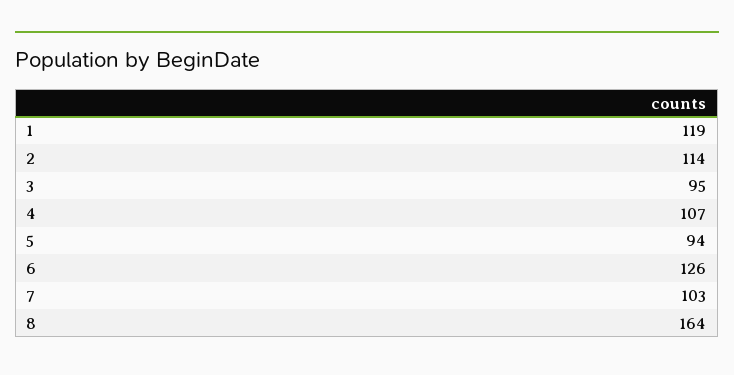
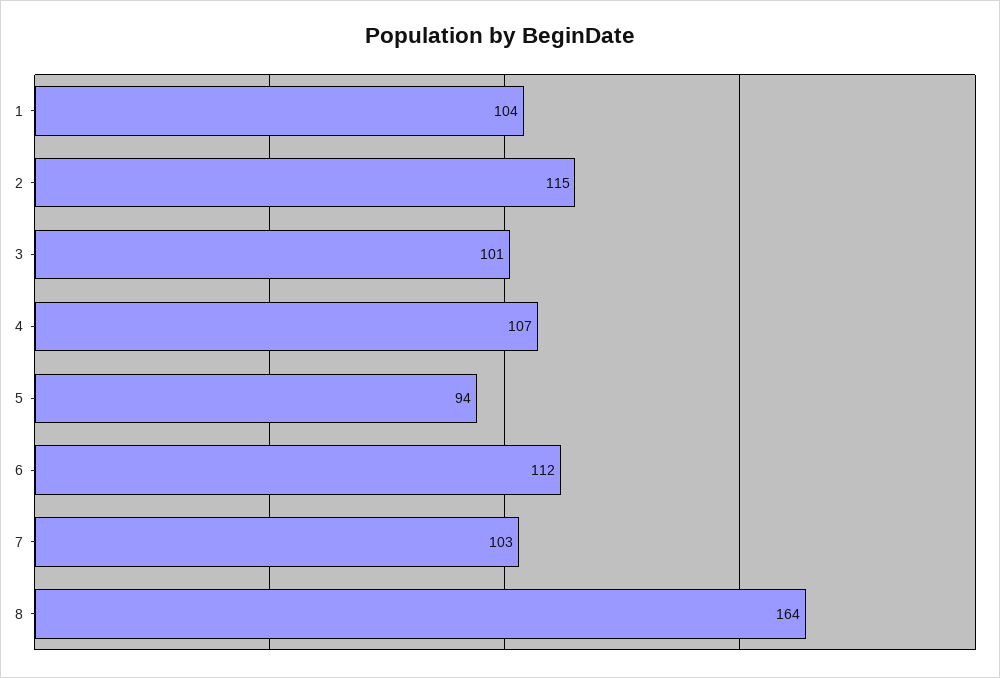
  {
-   "1": 119,
+   "1": 104,
-   "2": 114,
+   "2": 115,
-   "3": 95,
+   "3": 101,
    "4": 107,
    "5": 94,
-   "6": 126,
+   "6": 112,
    "7": 103,
    "8": 164
  }

